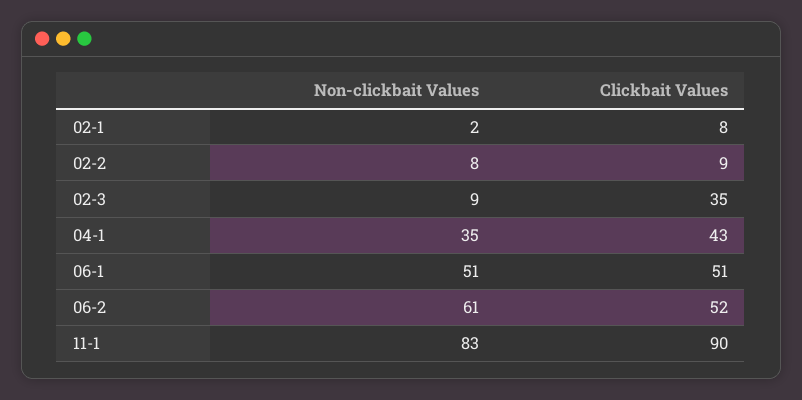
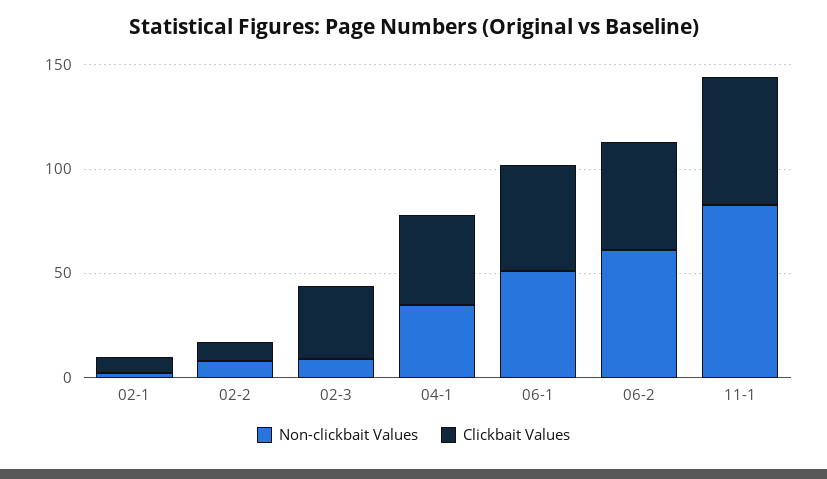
  {
    "Non-clickbait Values": {
      "02-1": 2,
      "02-2": 8,
      "02-3": 9,
      "04-1": 35,
      "06-1": 51,
      "06-2": 61,
      "11-1": 83
    },
    "Clickbait Values": {
      "02-1": 8,
      "02-2": 9,
      "02-3": 35,
      "04-1": 43,
      "06-1": 51,
      "06-2": 52,
-     "11-1": 90
+     "11-1": 60
    }
  }

